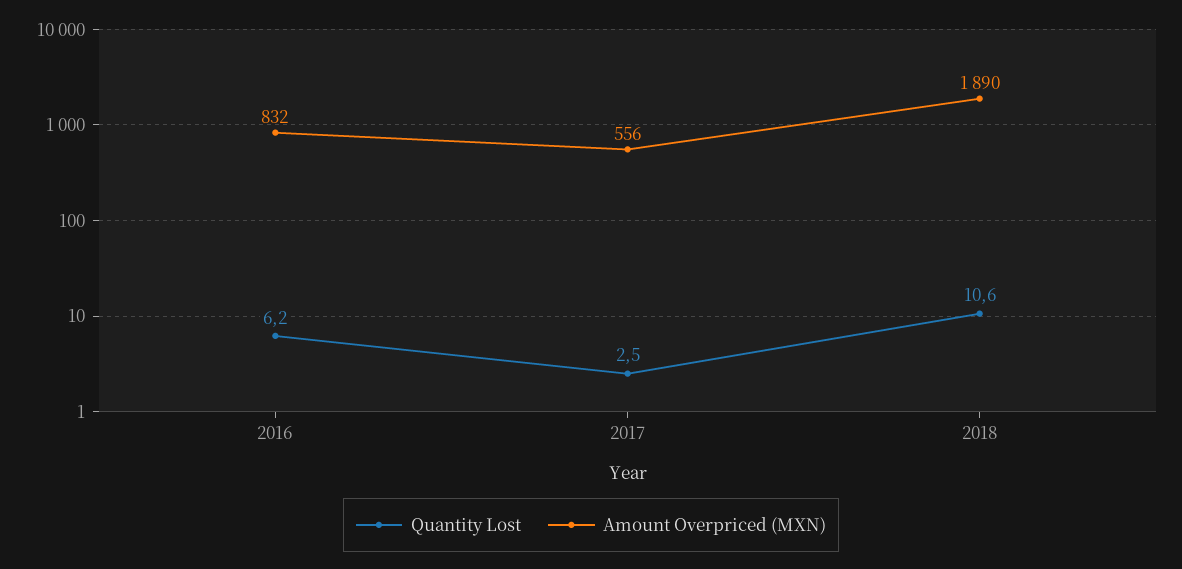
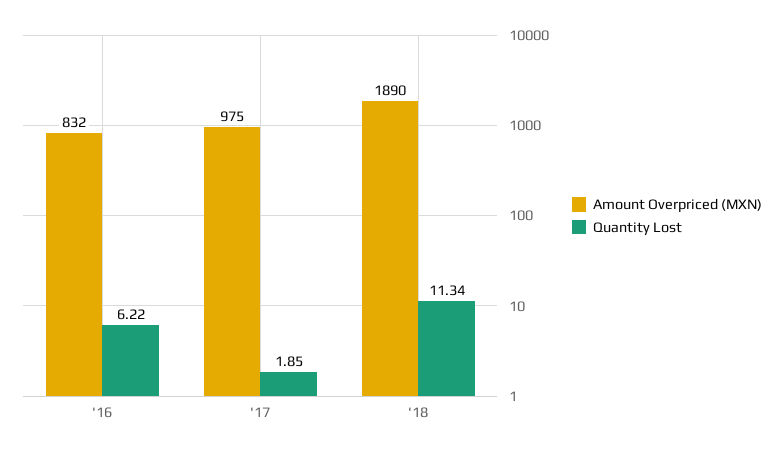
  {
    "Quantity Lost": {
      "2016": 6.22,
-     "2017": 2.5,
+     "2017": 1.85,
-     "2018": 10.6
+     "2018": 11.34
    },
    "Amount Overpriced (MXN)": {
      "2016": 832,
-     "2017": 556,
+     "2017": 975,
      "2018": 1890
    }
  }

